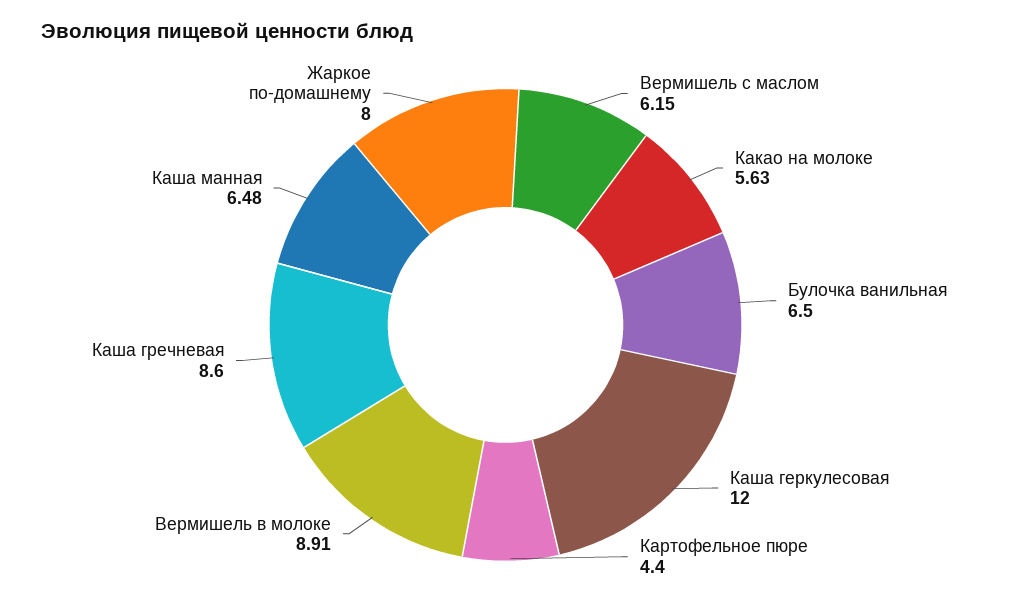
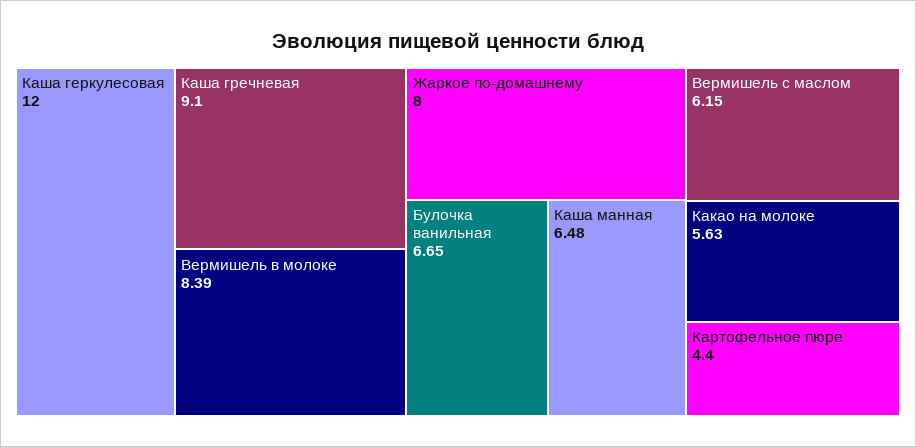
  {
    "Вермишель с маслом": 6.15,
    "Какао на молоке": 5.63,
-   "Булочка ванильная": 6.5,
+   "Булочка ванильная": 6.65,
    "Каша геркулесовая": 12,
    "Картофельное пюре": 4.4,
-   "Вермишель в молоке": 8.91,
+   "Вермишель в молоке": 8.39,
-   "Каша гречневая": 8.6,
+   "Каша гречневая": 9.1,
    "Каша манная": 6.48,
    "Жаркое по-домашнему": 8
  }

